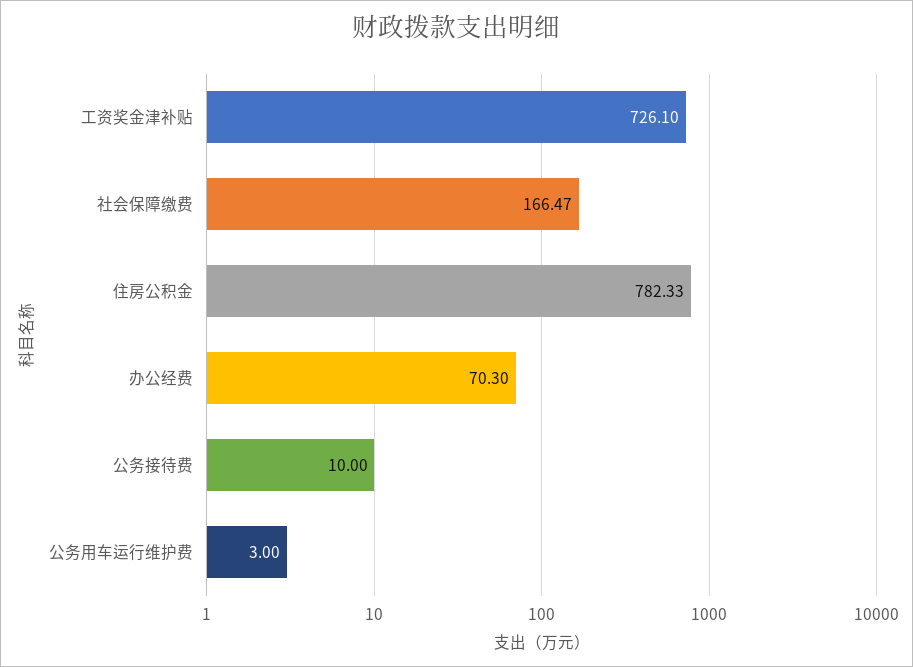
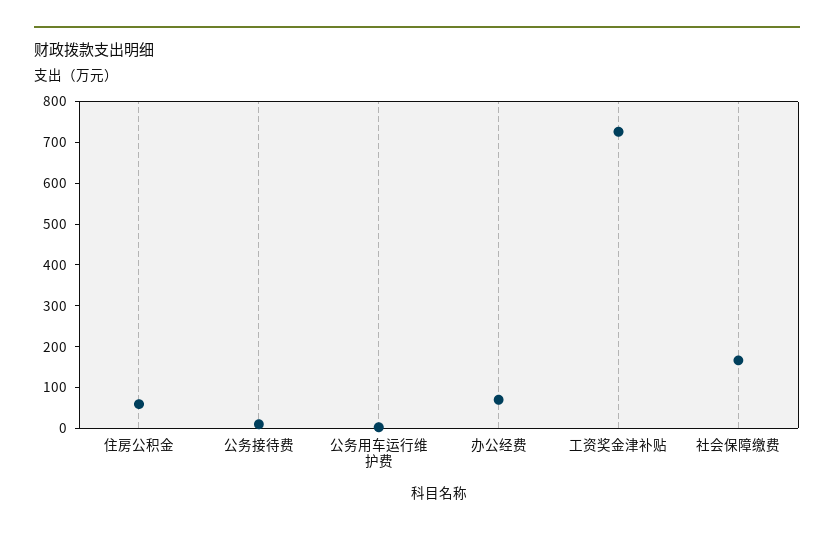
  {
    "工资奖金津补贴": 726.1,
    "社会保障缴费": 166.47,
-   "住房公积金": 782.33,
+   "住房公积金": 60,
    "办公经费": 70.3,
    "公务接待费": 10,
    "公务用车运行维护费": 3
  }

